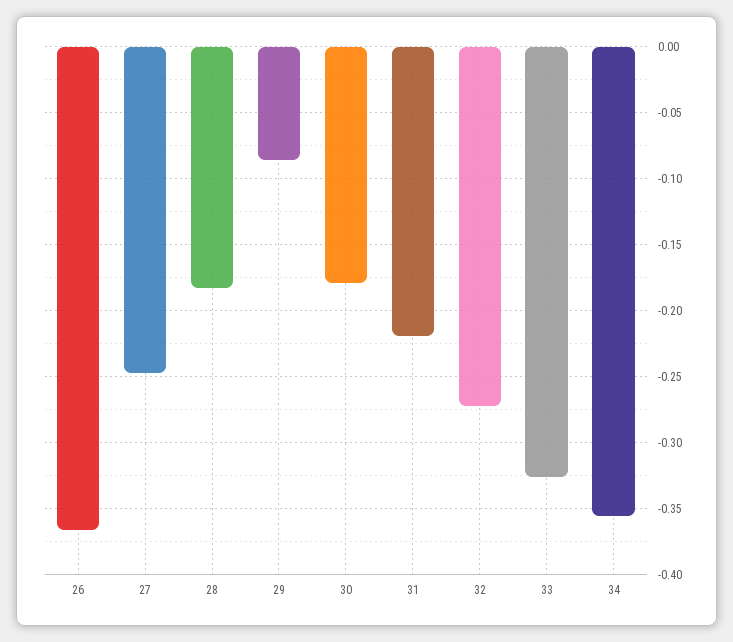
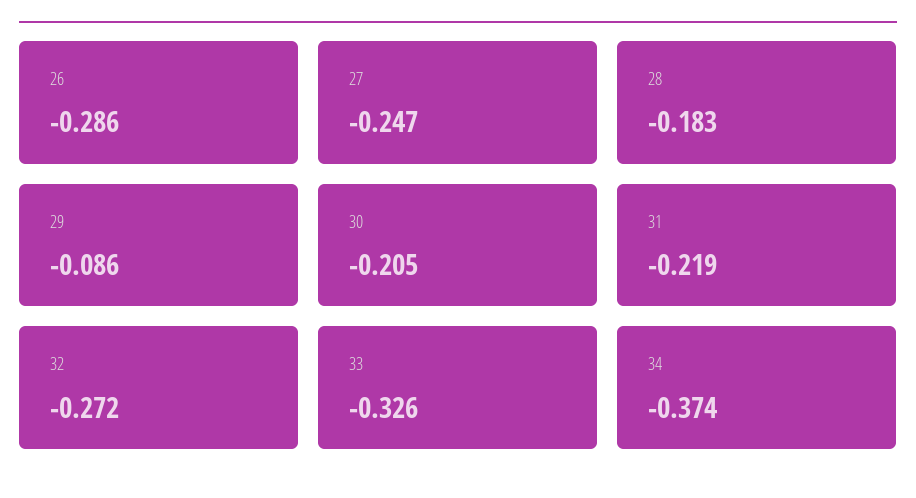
  {
-   "26": -0.365,
+   "26": -0.286,
    "27": -0.247,
    "28": -0.183,
    "29": -0.086,
-   "30": -0.18,
+   "30": -0.205,
    "31": -0.219,
    "32": -0.272,
    "33": -0.326,
-   "34": -0.355
+   "34": -0.374
  }

